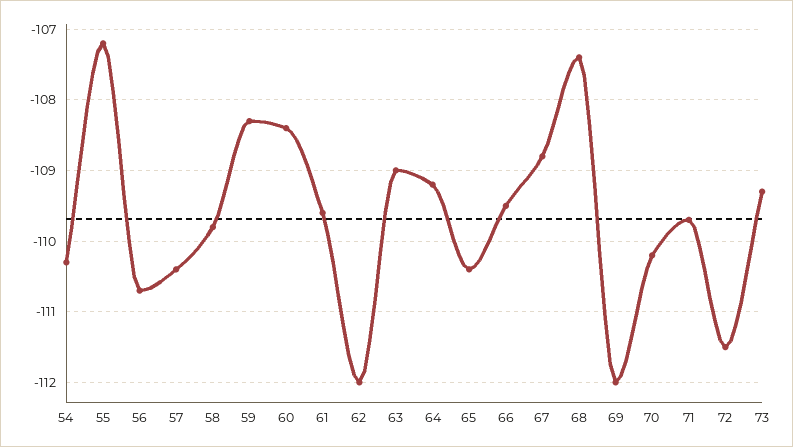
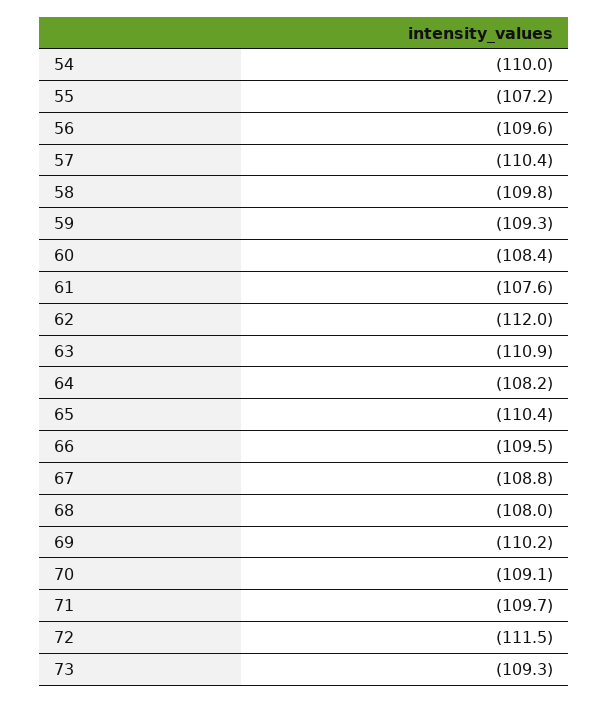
  {
-   "54": -110.3,
+   "54": -110,
    "55": -107.2,
-   "56": -110.7,
+   "56": -109.6,
    "57": -110.4,
    "58": -109.8,
-   "59": -108.3,
+   "59": -109.3,
    "60": -108.4,
-   "61": -109.6,
+   "61": -107.6,
    "62": -112,
-   "63": -109,
+   "63": -110.9,
-   "64": -109.2,
+   "64": -108.2,
    "65": -110.4,
    "66": -109.5,
    "67": -108.8,
-   "68": -107.4,
+   "68": -108,
-   "69": -112,
+   "69": -110.2,
-   "70": -110.2,
+   "70": -109.1,
    "71": -109.7,
    "72": -111.5,
    "73": -109.3
  }

